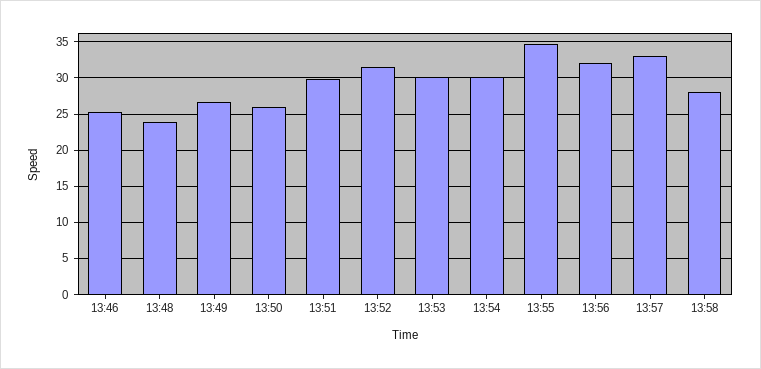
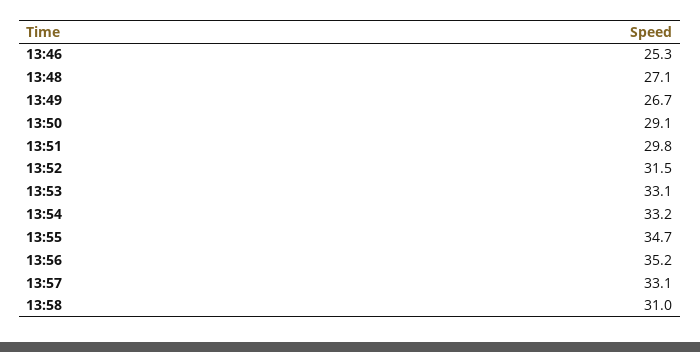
  {
    "13:46": 25.3,
-   "13:48": 24,
+   "13:48": 27.1,
    "13:49": 26.7,
-   "13:50": 26,
+   "13:50": 29.1,
    "13:51": 29.8,
    "13:52": 31.5,
-   "13:53": 30,
+   "13:53": 33.1,
-   "13:54": 30,
+   "13:54": 33.2,
    "13:55": 34.7,
-   "13:56": 32,
+   "13:56": 35.2,
    "13:57": 33.1,
-   "13:58": 28
+   "13:58": 31
  }

